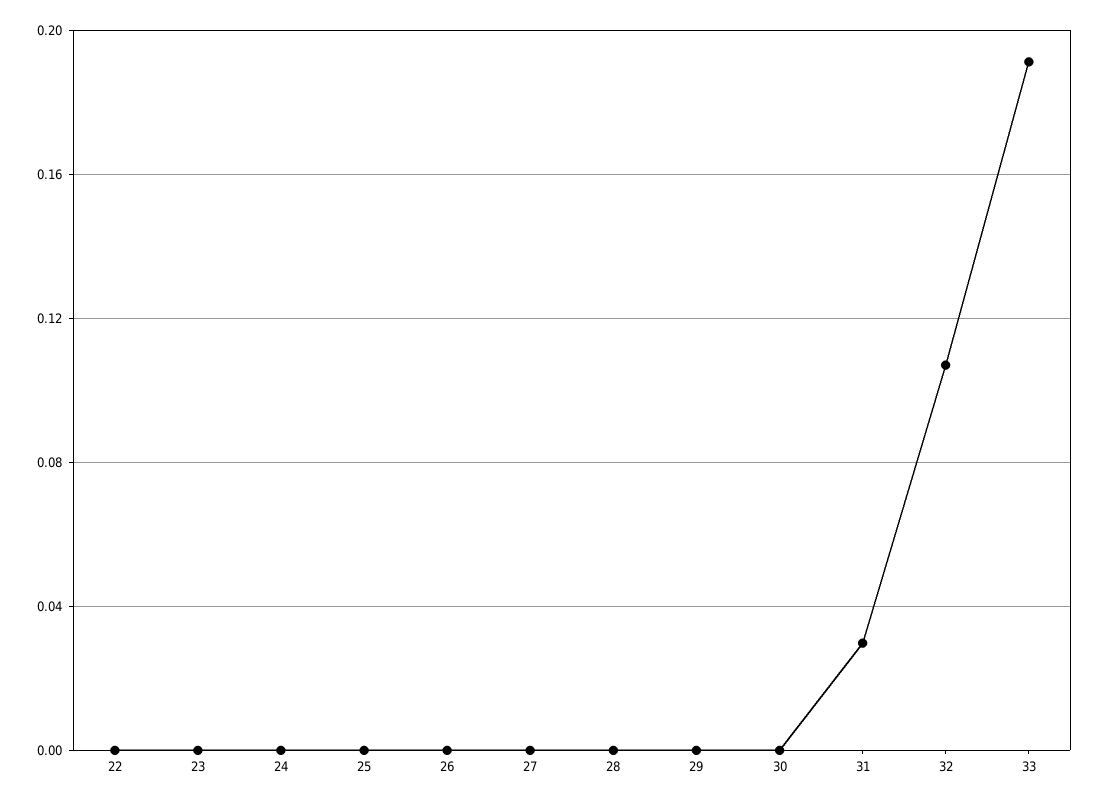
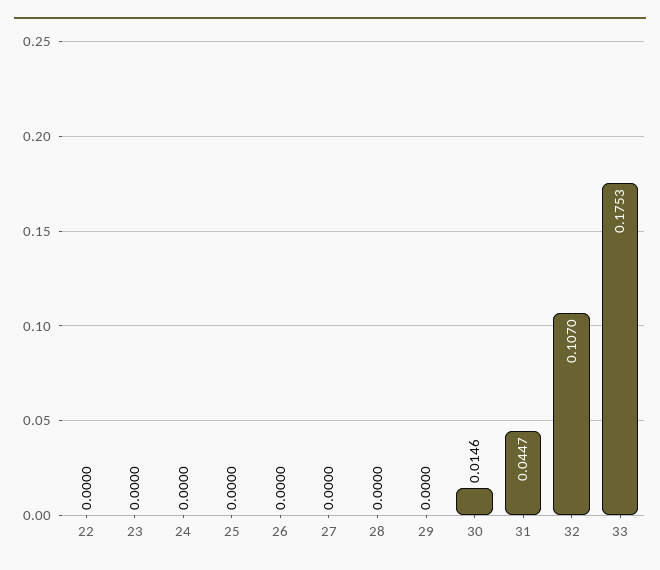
  {
    "22": 0,
    "23": 0,
    "24": 0,
    "25": 0,
    "26": 0,
    "27": 0,
    "28": 0,
    "29": 0,
-   "30": 0,
+   "30": 0.0146,
-   "31": 0.03,
+   "31": 0.0447,
    "32": 0.107,
-   "33": 0.19
+   "33": 0.1753
  }

